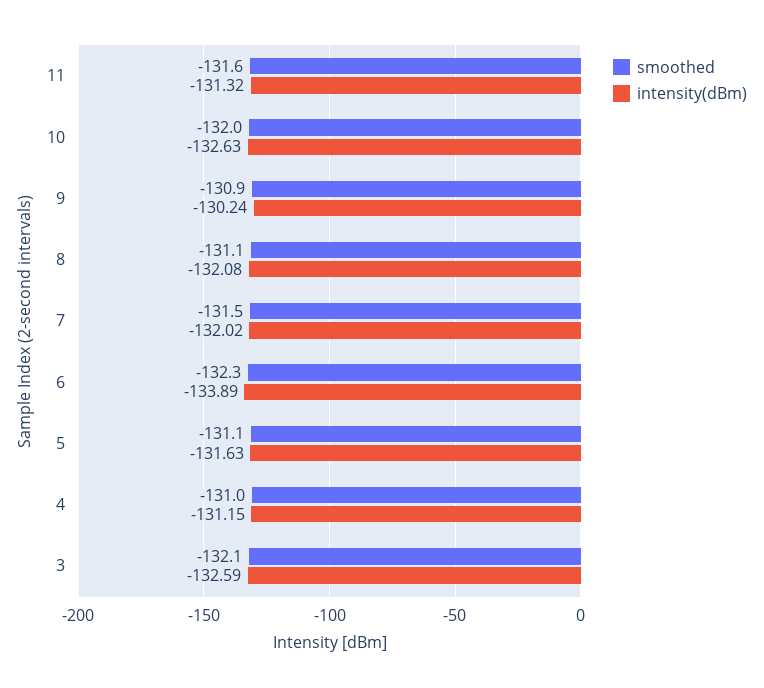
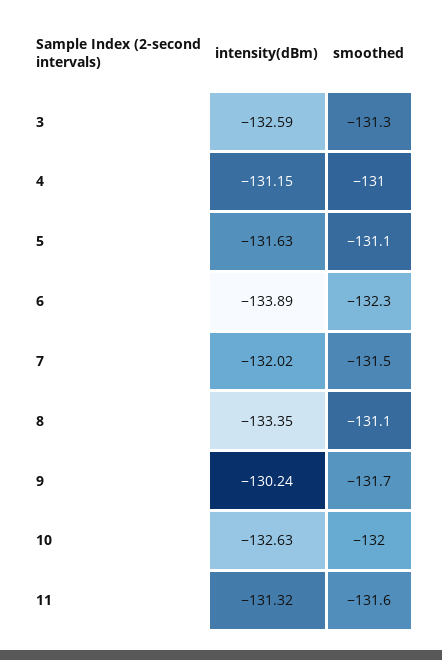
  {
    "smoothed": {
      "11": -131.6,
      "10": -132,
-     "9": -130.9,
+     "9": -131.7,
      "8": -131.1,
      "7": -131.5,
      "6": -132.3,
      "5": -131.1,
      "4": -131,
-     "3": -132.1
+     "3": -131.3
    },
    "intensity(dBm)": {
      "11": -131.32,
      "10": -132.63,
      "9": -130.24,
-     "8": -132.08,
+     "8": -133.35,
      "7": -132.02,
      "6": -133.89,
      "5": -131.63,
      "4": -131.15,
      "3": -132.59
    }
  }

